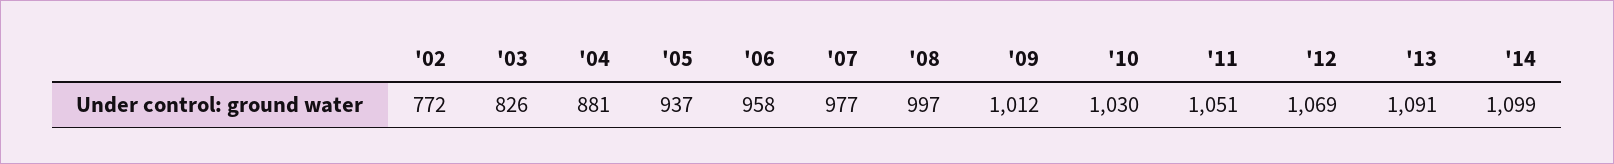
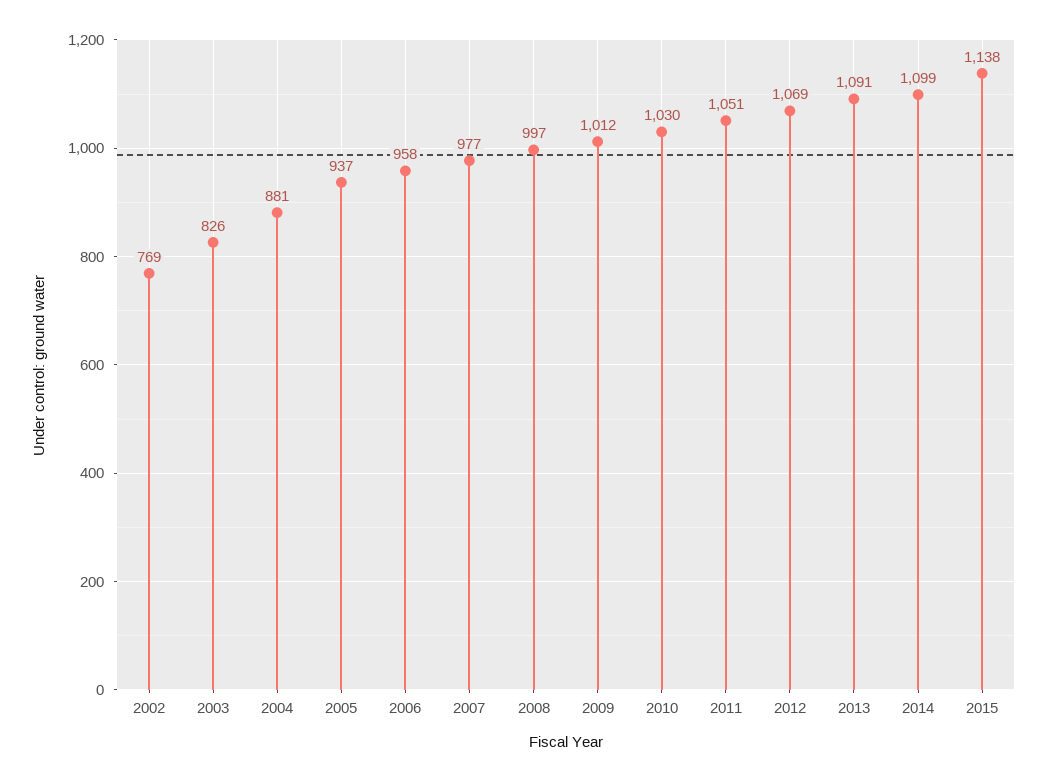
  {
-   "'02": 772,
+   "'02": 769,
    "'03": 826,
    "'04": 881,
    "'05": 937,
    "'06": 958,
    "'07": 977,
    "'08": 997,
    "'09": 1012,
    "'10": 1030,
    "'11": 1051,
    "'12": 1069,
    "'13": 1091,
-   "'14": 1099
+   "'14": 1099,
+   "2015": 1138
  }

